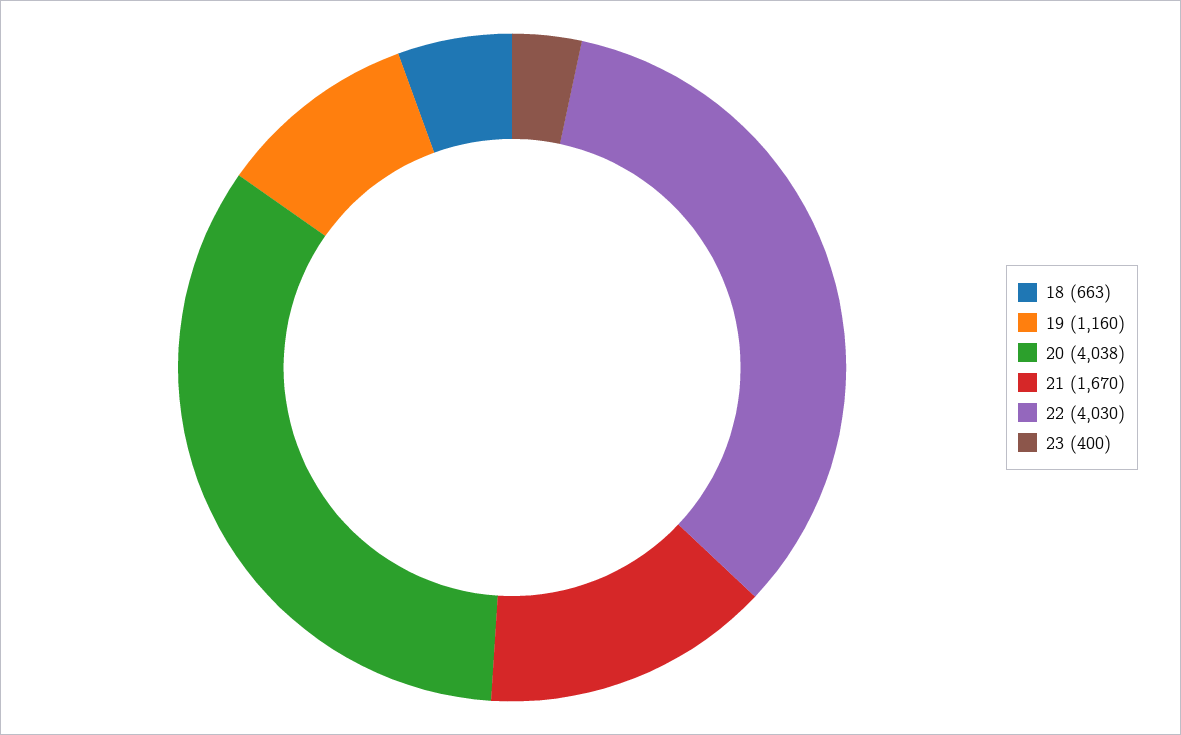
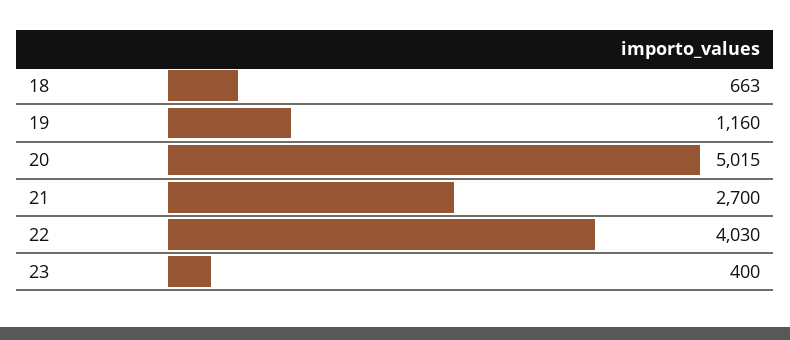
  {
    "18": 663,
    "19": 1160,
-   "20": 4038,
+   "20": 5015,
-   "21": 1670,
+   "21": 2700,
    "22": 4030,
    "23": 400
  }

